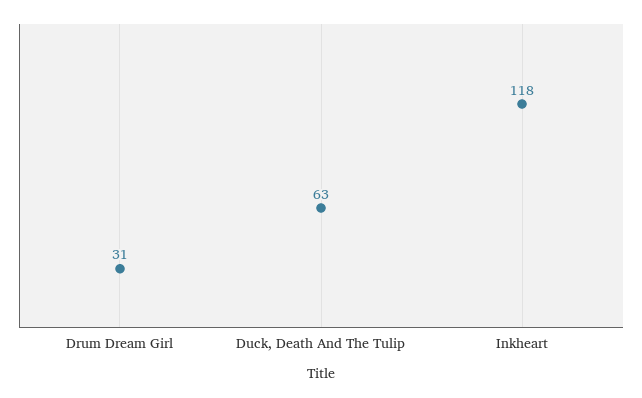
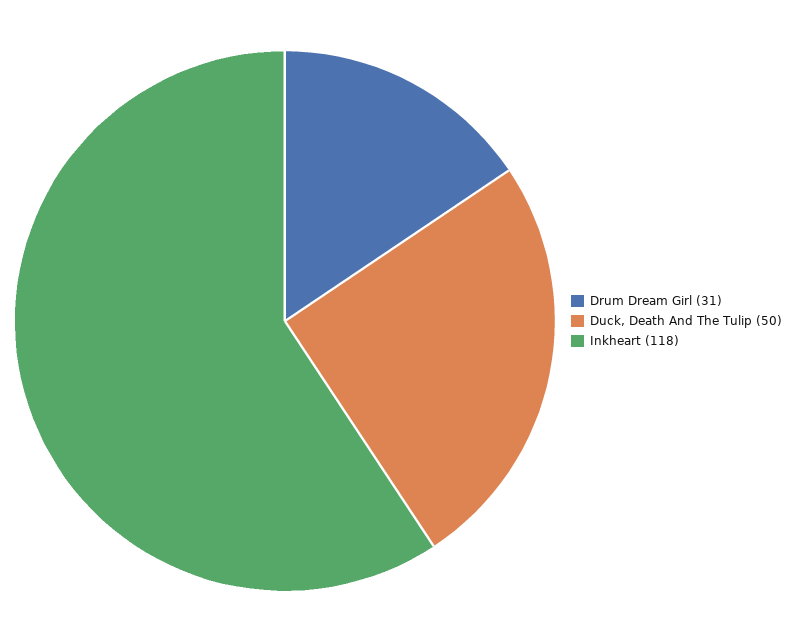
  {
    "Drum Dream Girl": 31,
-   "Duck, Death And The Tulip": 63,
+   "Duck, Death And The Tulip": 50,
    "Inkheart": 118
  }

